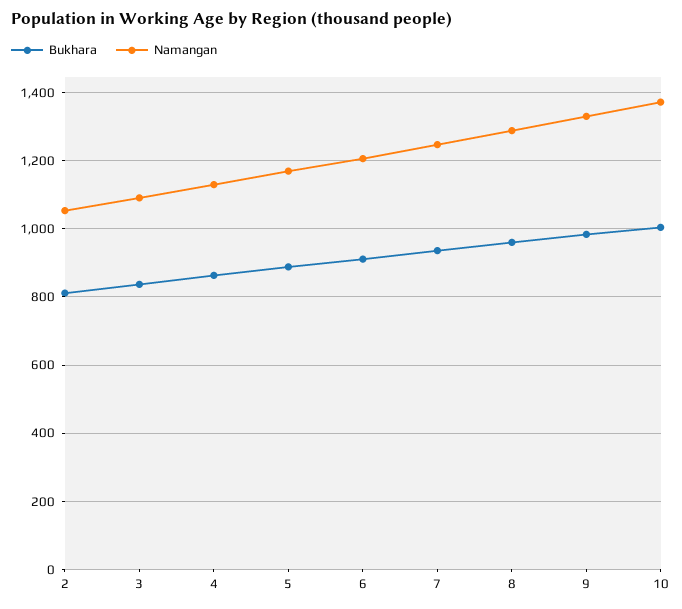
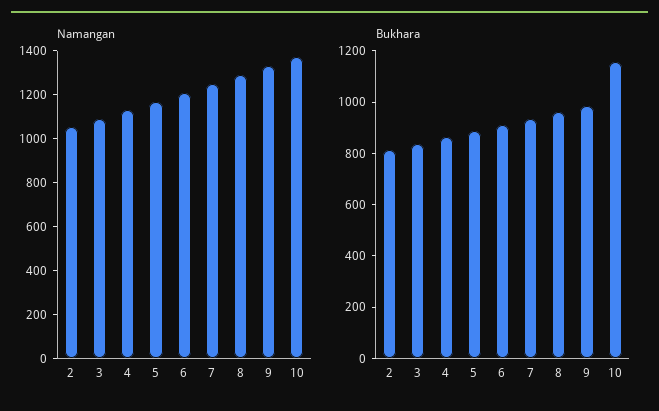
  {
    "Bukhara": {
      "2": 820,
      "3": 840,
      "4": 860,
      "5": 880,
      "6": 920,
      "7": 940,
      "8": 960,
      "9": 980,
-     "10": 1000
+     "10": 1150
    },
    "Namangan": {
      "2": 1060,
      "3": 1100,
      "4": 1140,
      "5": 1160,
      "6": 1200,
      "7": 1240,
      "8": 1280,
      "9": 1340,
      "10": 1380
    }
  }

